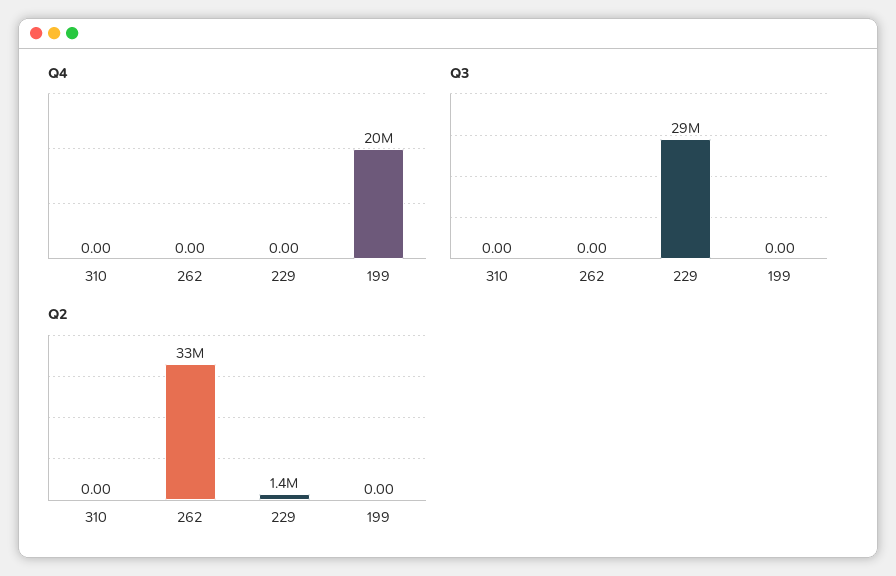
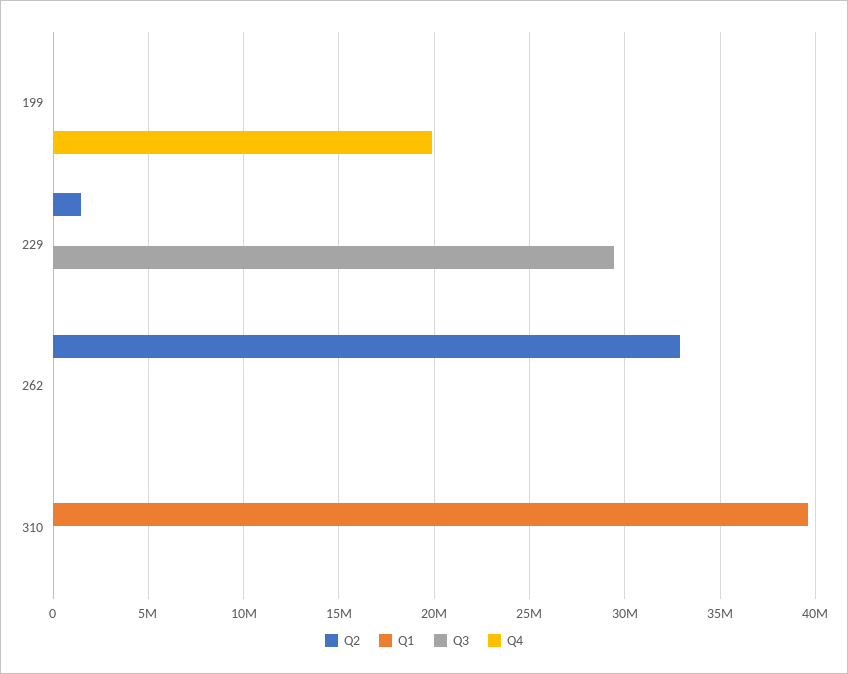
  {
    "Q4": {
      "310": 0,
      "262": 0,
      "229": 0,
      "199": 20000000
    },
    "Q3": {
      "310": 0,
      "262": 0,
      "229": 29000000,
      "199": 0
    },
    "Q2": {
      "310": 0,
      "262": 33000000,
      "229": 1400000,
      "199": 0
-   }
+   },
+   "Q1": {
+     "199": 0,
+     "229": 0,
+     "262": 0,
+     "310": 39500000
+   }
  }

